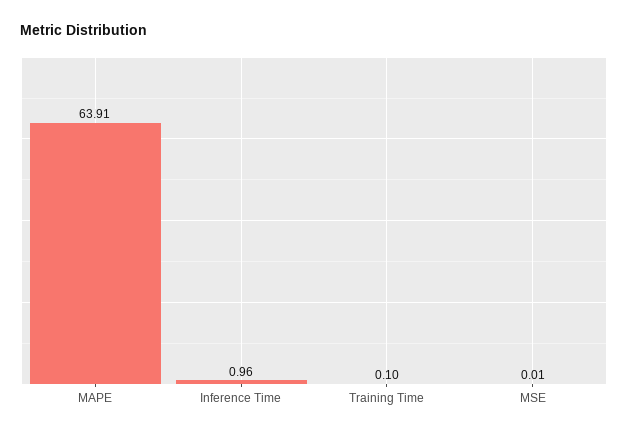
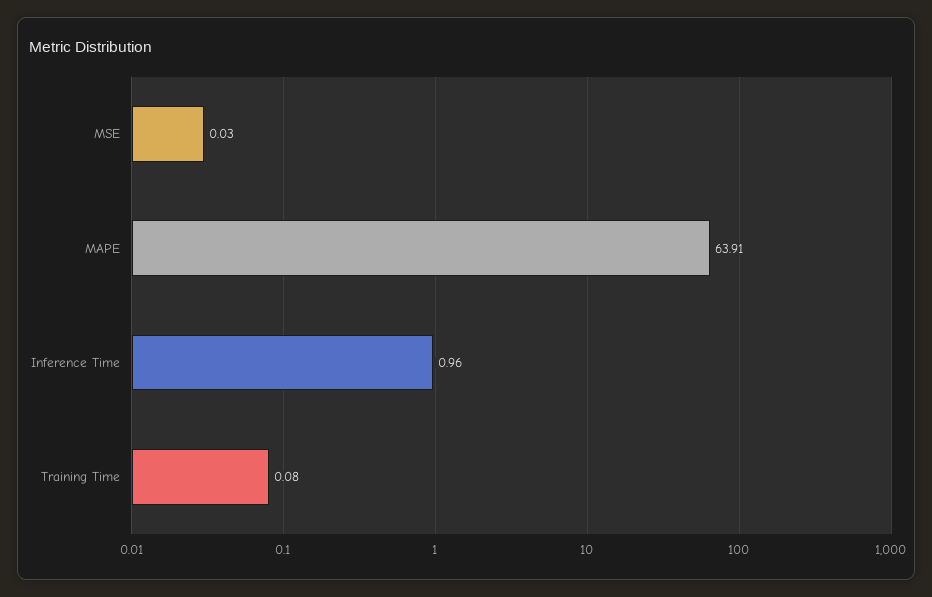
  {
    "MAPE": 63.91,
    "Inference Time": 0.96,
-   "Training Time": 0.1,
+   "Training Time": 0.08,
-   "MSE": 0.01
+   "MSE": 0.03
  }

